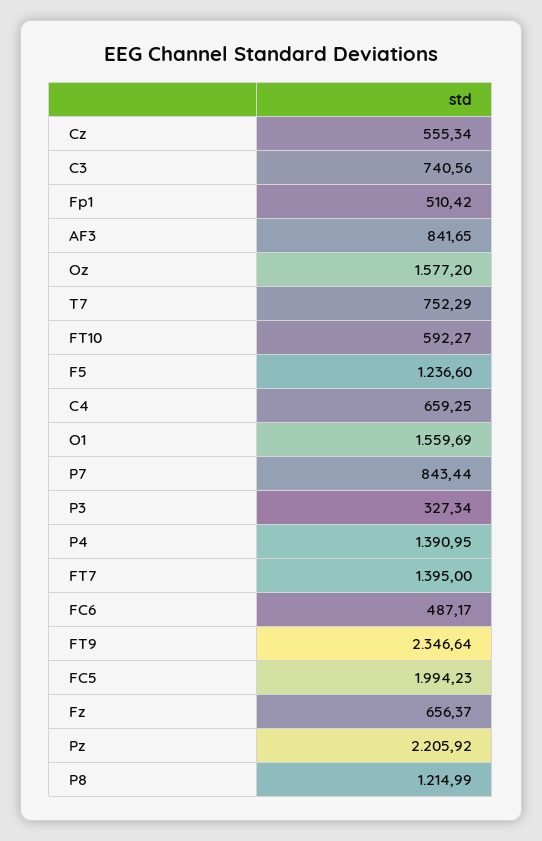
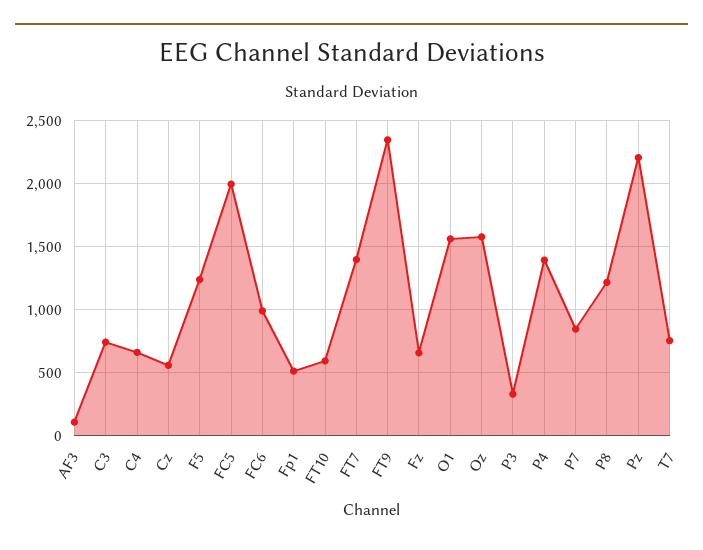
  {
    "Cz": 555.34,
    "C3": 740.56,
    "Fp1": 510.42,
-   "AF3": 841.65,
+   "AF3": 100,
    "Oz": 1577.2,
    "T7": 752.29,
    "FT10": 592.27,
    "F5": 1236.6,
    "C4": 659.25,
    "O1": 1559.69,
    "P7": 843.44,
    "P3": 327.34,
    "P4": 1390.95,
    "FT7": 1395,
-   "FC6": 487.17,
+   "FC6": 1000,
    "FT9": 2346.64,
    "FC5": 1994.23,
    "Fz": 656.37,
    "Pz": 2205.92,
    "P8": 1214.99
  }

